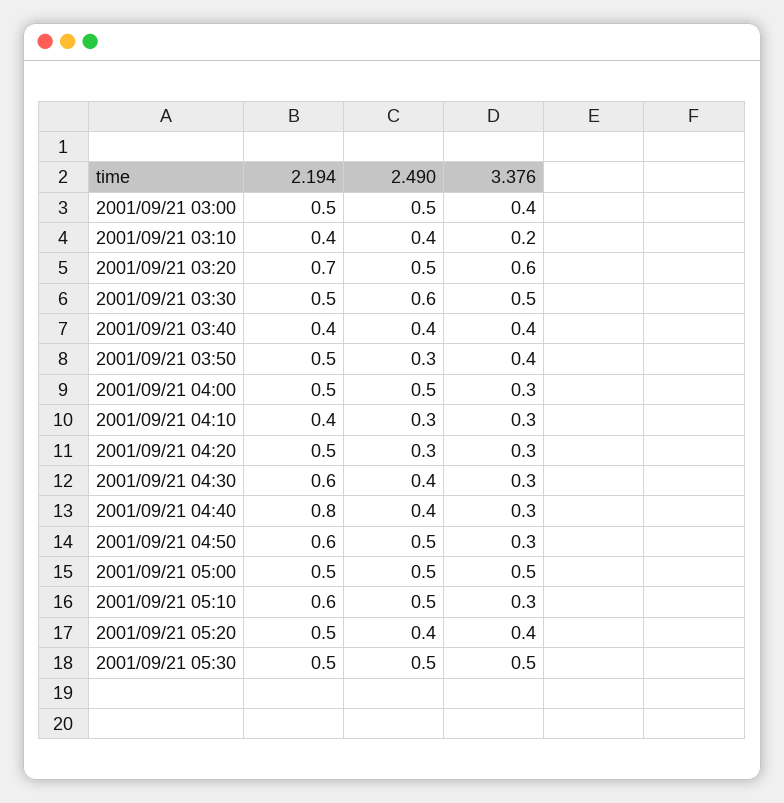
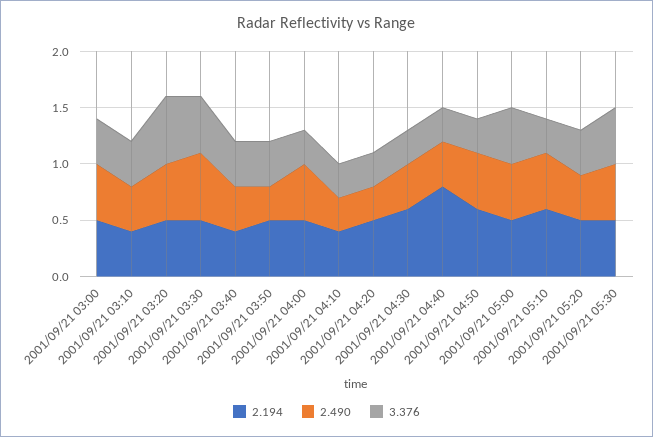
  {
    "2.194": {
      "2001/09/21 03:00": 0.5,
      "2001/09/21 03:10": 0.4,
-     "2001/09/21 03:20": 0.7,
+     "2001/09/21 03:20": 0.5,
      "2001/09/21 03:30": 0.5,
      "2001/09/21 03:40": 0.4,
      "2001/09/21 03:50": 0.5,
      "2001/09/21 04:00": 0.5,
      "2001/09/21 04:10": 0.4,
      "2001/09/21 04:20": 0.5,
      "2001/09/21 04:30": 0.6,
      "2001/09/21 04:40": 0.8,
      "2001/09/21 04:50": 0.6,
      "2001/09/21 05:00": 0.5,
      "2001/09/21 05:10": 0.6,
      "2001/09/21 05:20": 0.5,
      "2001/09/21 05:30": 0.5
    },
    "2.490": {
      "2001/09/21 03:00": 0.5,
      "2001/09/21 03:10": 0.4,
      "2001/09/21 03:20": 0.5,
      "2001/09/21 03:30": 0.6,
      "2001/09/21 03:40": 0.4,
      "2001/09/21 03:50": 0.3,
      "2001/09/21 04:00": 0.5,
      "2001/09/21 04:10": 0.3,
      "2001/09/21 04:20": 0.3,
      "2001/09/21 04:30": 0.4,
      "2001/09/21 04:40": 0.4,
      "2001/09/21 04:50": 0.5,
      "2001/09/21 05:00": 0.5,
      "2001/09/21 05:10": 0.5,
      "2001/09/21 05:20": 0.4,
      "2001/09/21 05:30": 0.5
    },
    "3.376": {
      "2001/09/21 03:00": 0.4,
-     "2001/09/21 03:10": 0.2,
+     "2001/09/21 03:10": 0.4,
      "2001/09/21 03:20": 0.6,
      "2001/09/21 03:30": 0.5,
      "2001/09/21 03:40": 0.4,
      "2001/09/21 03:50": 0.4,
      "2001/09/21 04:00": 0.3,
      "2001/09/21 04:10": 0.3,
      "2001/09/21 04:20": 0.3,
      "2001/09/21 04:30": 0.3,
      "2001/09/21 04:40": 0.3,
      "2001/09/21 04:50": 0.3,
      "2001/09/21 05:00": 0.5,
      "2001/09/21 05:10": 0.3,
      "2001/09/21 05:20": 0.4,
      "2001/09/21 05:30": 0.5
    }
  }

